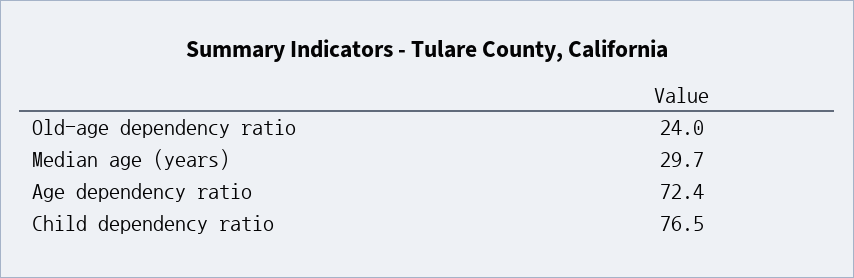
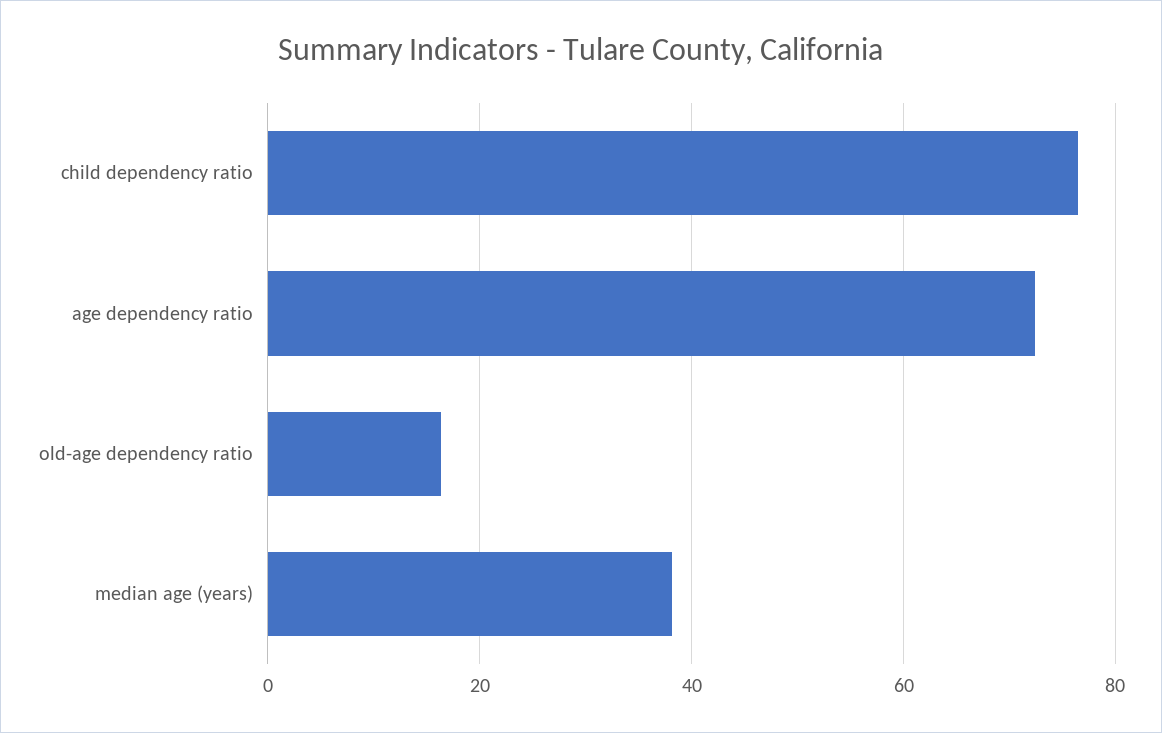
  {
-   "Old-age dependency ratio": 24,
+   "Old-age dependency ratio": 16,
-   "Median age (years)": 29.7,
+   "Median age (years)": 38,
    "Age dependency ratio": 72.4,
    "Child dependency ratio": 76.5
  }

